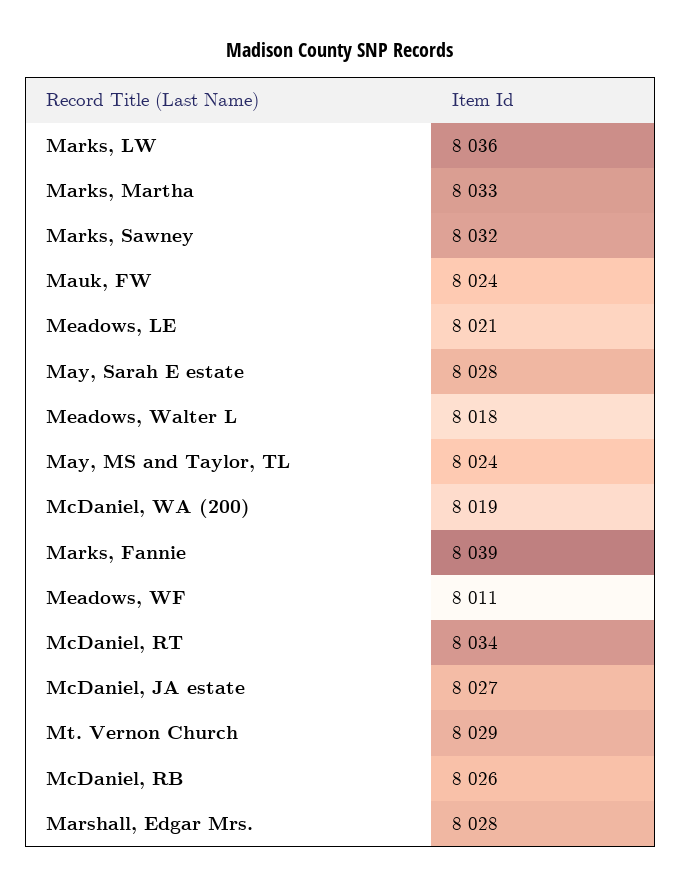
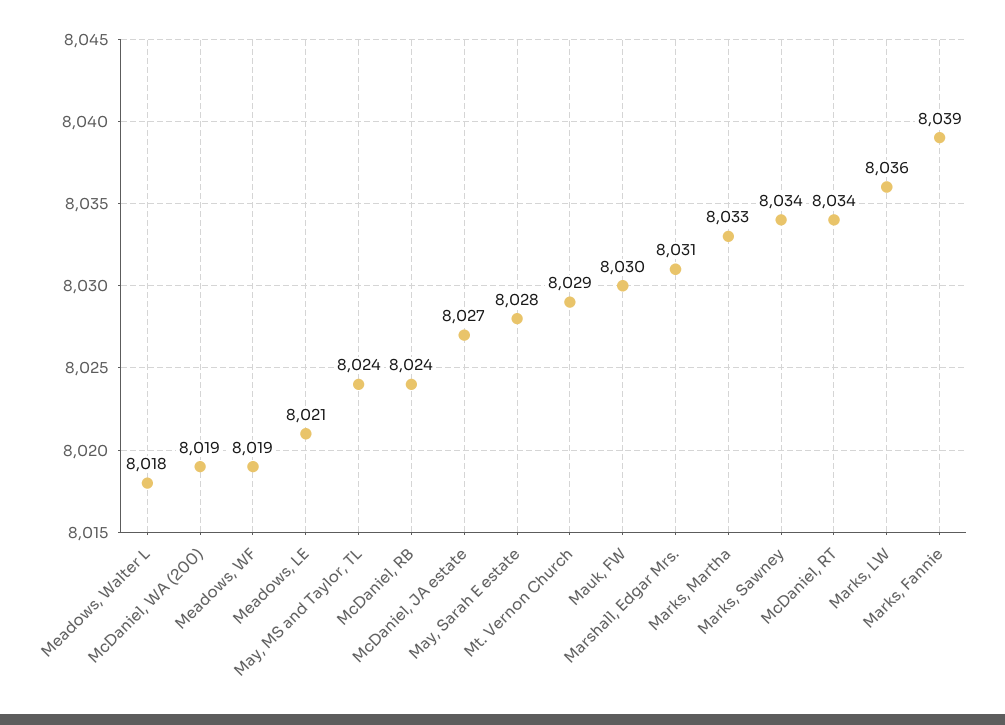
  {
    "Marks, LW": 8036,
    "Marks, Martha": 8033,
-   "Marks, Sawney": 8032,
+   "Marks, Sawney": 8034,
-   "Mauk, FW": 8024,
+   "Mauk, FW": 8030,
    "Meadows, LE": 8021,
    "May, Sarah E estate": 8028,
    "Meadows, Walter L": 8018,
    "May, MS and Taylor, TL": 8024,
    "McDaniel, WA (200)": 8019,
    "Marks, Fannie": 8039,
-   "Meadows, WF": 8011,
+   "Meadows, WF": 8019,
    "McDaniel, RT": 8034,
    "McDaniel, JA estate": 8027,
    "Mt. Vernon Church": 8029,
-   "McDaniel, RB": 8026,
+   "McDaniel, RB": 8024,
-   "Marshall, Edgar Mrs.": 8028
+   "Marshall, Edgar Mrs.": 8031
  }

